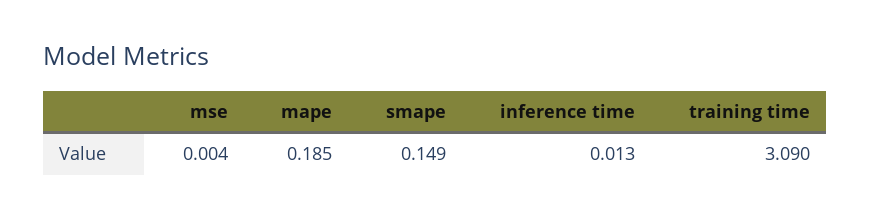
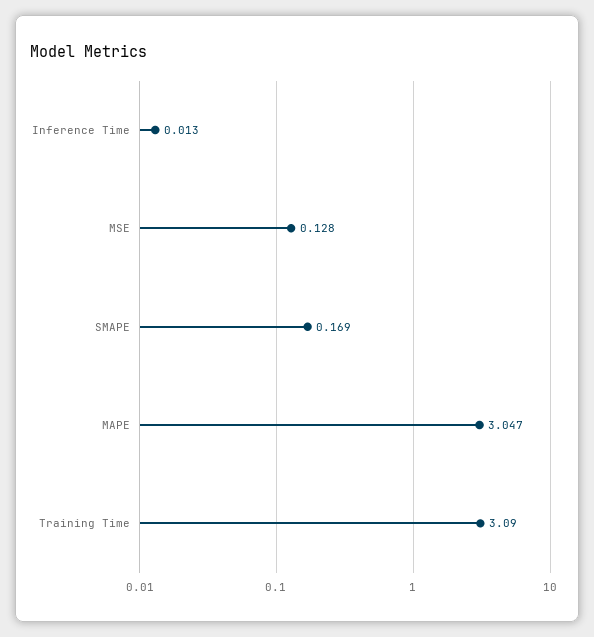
  {
-   "mse": 0.004,
+   "mse": 0.128,
-   "mape": 0.185,
+   "mape": 3.047,
-   "smape": 0.149,
+   "smape": 0.169,
    "inference time": 0.013,
    "training time": 3.09
  }

